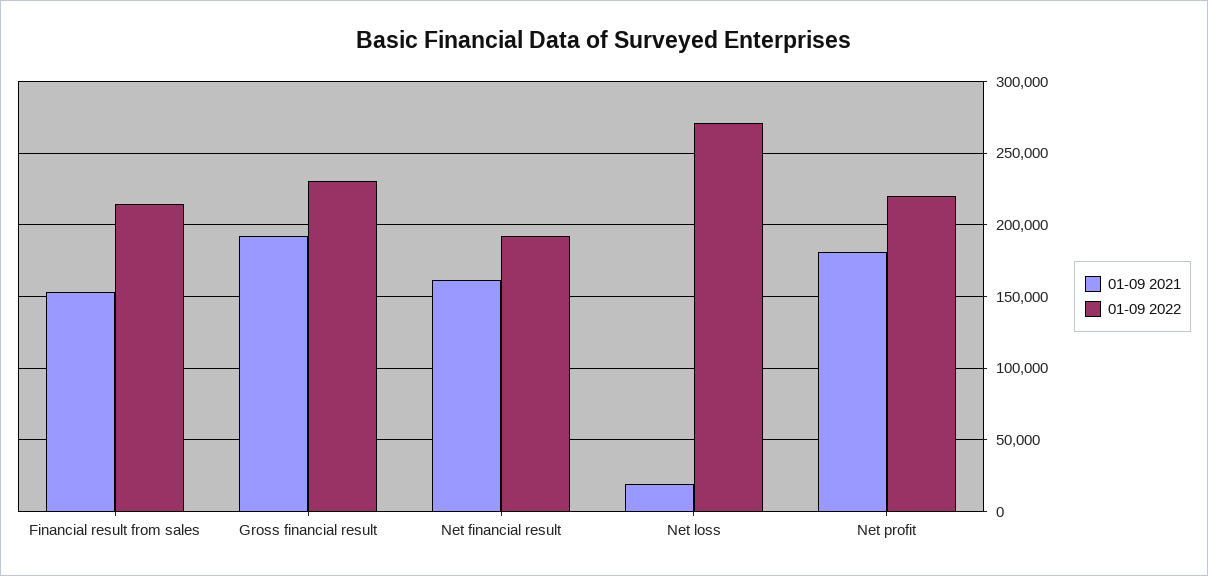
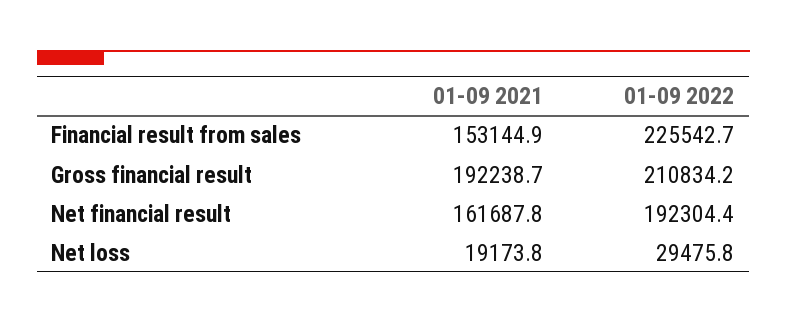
  {
    "01-09 2021": {
      "Financial result from sales": 153144.9,
      "Gross financial result": 192238.7,
      "Net financial result": 161687.8,
-     "Net loss": 19173.8,
+     "Net loss": 19173.8
-     "Net profit": 180000
    },
    "01-09 2022": {
-     "Financial result from sales": 215000,
+     "Financial result from sales": 225542.7,
-     "Gross financial result": 230000,
+     "Gross financial result": 210834.2,
      "Net financial result": 192304.4,
-     "Net loss": 270000,
+     "Net loss": 29475.8
-     "Net profit": 220000
    }
  }

